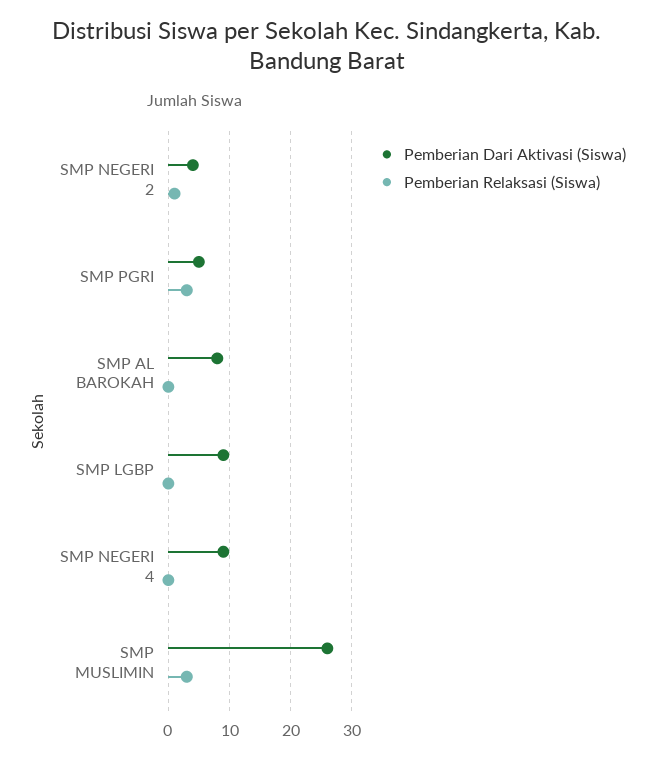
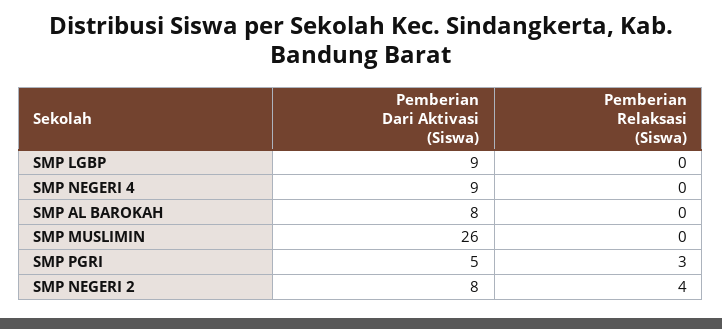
  {
    "Pemberian Dari Aktivasi (Siswa)": {
-     "SMP NEGERI 2": 4,
+     "SMP NEGERI 2": 8,
      "SMP PGRI": 5,
      "SMP AL BAROKAH": 8,
      "SMP LGBP": 9,
      "SMP NEGERI 4": 9,
      "SMP MUSLIMIN": 26
    },
    "Pemberian Relaksasi (Siswa)": {
-     "SMP NEGERI 2": 1,
+     "SMP NEGERI 2": 4,
      "SMP PGRI": 3,
      "SMP AL BAROKAH": 0,
      "SMP LGBP": 0,
      "SMP NEGERI 4": 0,
-     "SMP MUSLIMIN": 3
+     "SMP MUSLIMIN": 0
    }
  }

